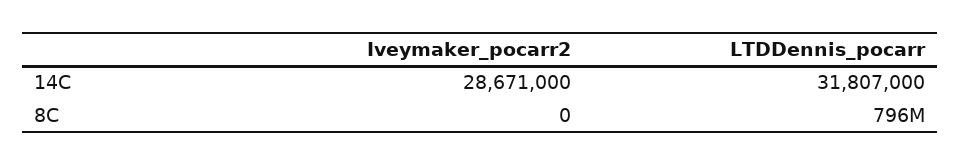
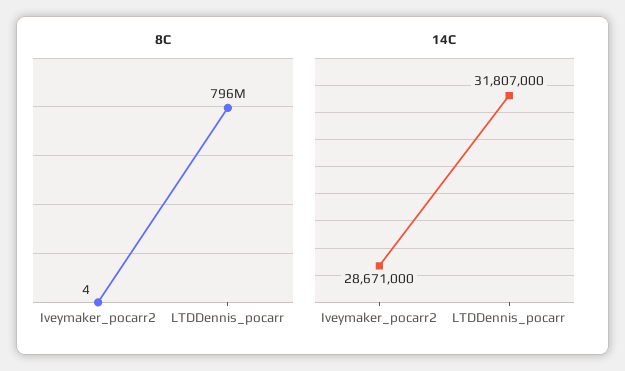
  {
    "14C": {
      "Iveymaker_pocarr2": 28671000,
      "LTDDennis_pocarr": 31807000
    },
    "8C": {
-     "Iveymaker_pocarr2": 0,
+     "Iveymaker_pocarr2": 4,
      "LTDDennis_pocarr": 796000000
    }
  }

